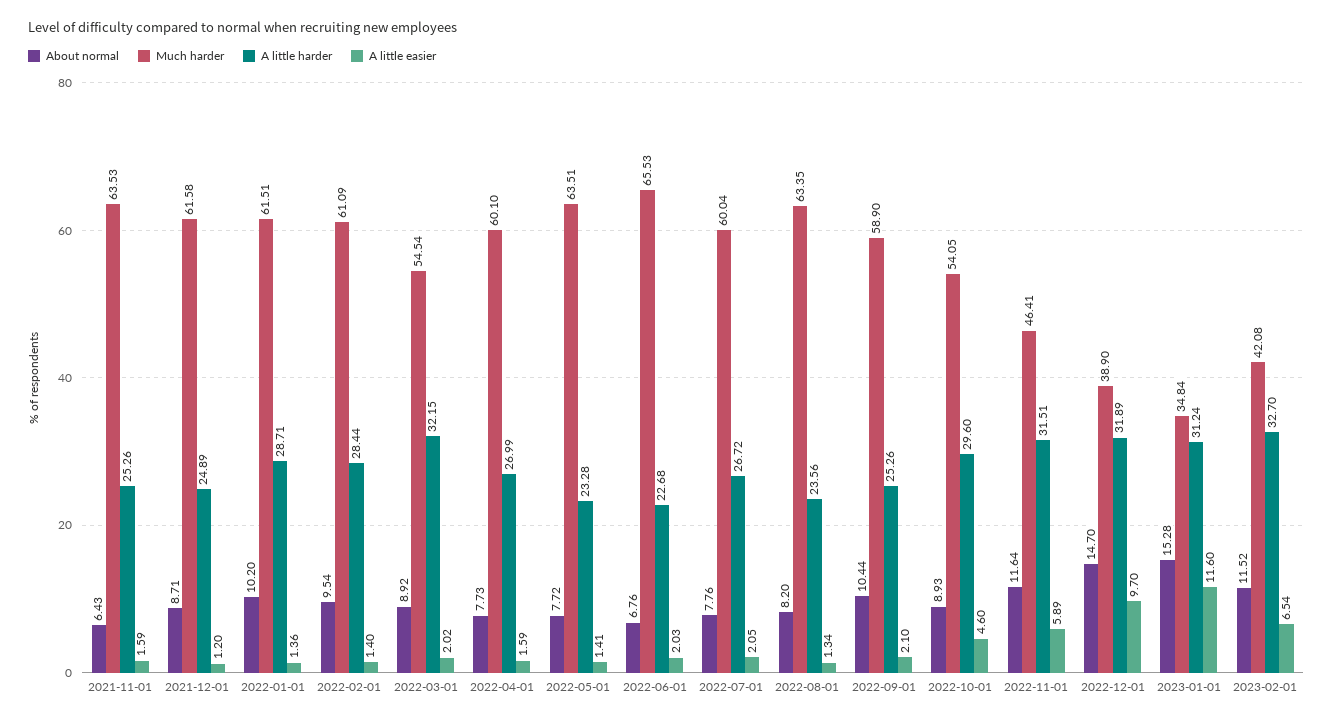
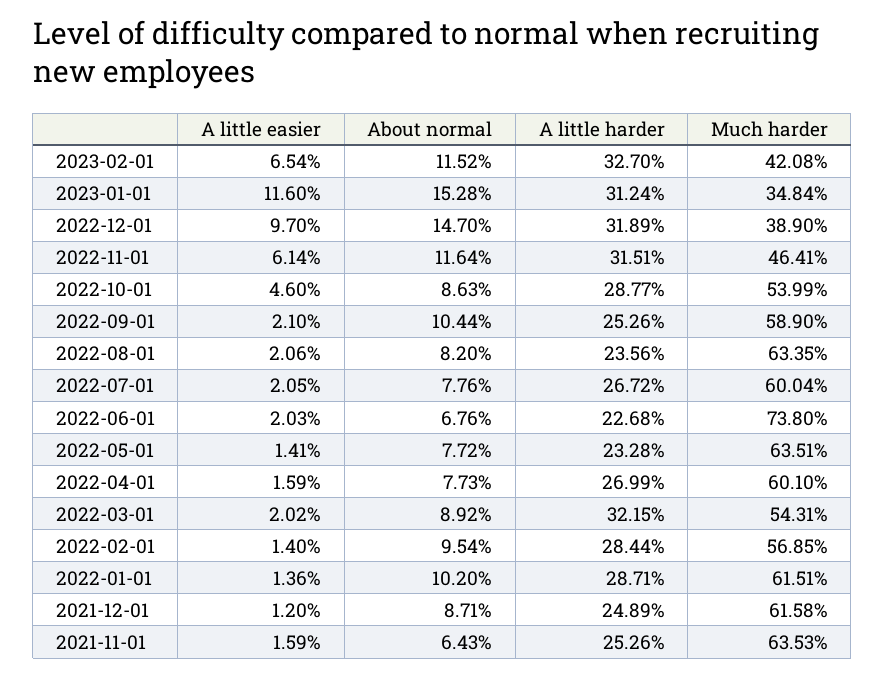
  {
    "About normal": {
      "2021-11-01": 6.43,
      "2021-12-01": 8.71,
      "2022-01-01": 10.2,
      "2022-02-01": 9.54,
      "2022-03-01": 8.92,
      "2022-04-01": 7.73,
      "2022-05-01": 7.72,
      "2022-06-01": 6.76,
      "2022-07-01": 7.76,
      "2022-08-01": 8.2,
      "2022-09-01": 10.44,
-     "2022-10-01": 8.93,
+     "2022-10-01": 8.63,
      "2022-11-01": 11.64,
      "2022-12-01": 14.7,
      "2023-01-01": 15.28,
      "2023-02-01": 11.52
    },
    "Much harder": {
      "2021-11-01": 63.53,
      "2021-12-01": 61.58,
      "2022-01-01": 61.51,
-     "2022-02-01": 61.09,
+     "2022-02-01": 56.85,
-     "2022-03-01": 54.54,
+     "2022-03-01": 54.31,
      "2022-04-01": 60.1,
      "2022-05-01": 63.51,
-     "2022-06-01": 65.53,
+     "2022-06-01": 73.8,
      "2022-07-01": 60.04,
      "2022-08-01": 63.35,
      "2022-09-01": 58.9,
-     "2022-10-01": 54.05,
+     "2022-10-01": 53.99,
      "2022-11-01": 46.41,
      "2022-12-01": 38.9,
      "2023-01-01": 34.84,
      "2023-02-01": 42.08
    },
    "A little harder": {
      "2021-11-01": 25.26,
      "2021-12-01": 24.89,
      "2022-01-01": 28.71,
      "2022-02-01": 28.44,
      "2022-03-01": 32.15,
      "2022-04-01": 26.99,
      "2022-05-01": 23.28,
      "2022-06-01": 22.68,
      "2022-07-01": 26.72,
      "2022-08-01": 23.56,
      "2022-09-01": 25.26,
-     "2022-10-01": 29.6,
+     "2022-10-01": 28.77,
      "2022-11-01": 31.51,
      "2022-12-01": 31.89,
      "2023-01-01": 31.24,
      "2023-02-01": 32.7
    },
    "A little easier": {
      "2021-11-01": 1.59,
      "2021-12-01": 1.2,
      "2022-01-01": 1.36,
      "2022-02-01": 1.4,
      "2022-03-01": 2.02,
      "2022-04-01": 1.59,
      "2022-05-01": 1.41,
      "2022-06-01": 2.03,
      "2022-07-01": 2.05,
-     "2022-08-01": 1.34,
+     "2022-08-01": 2.06,
      "2022-09-01": 2.1,
      "2022-10-01": 4.6,
-     "2022-11-01": 5.89,
+     "2022-11-01": 6.14,
      "2022-12-01": 9.7,
      "2023-01-01": 11.6,
      "2023-02-01": 6.54
    }
  }

